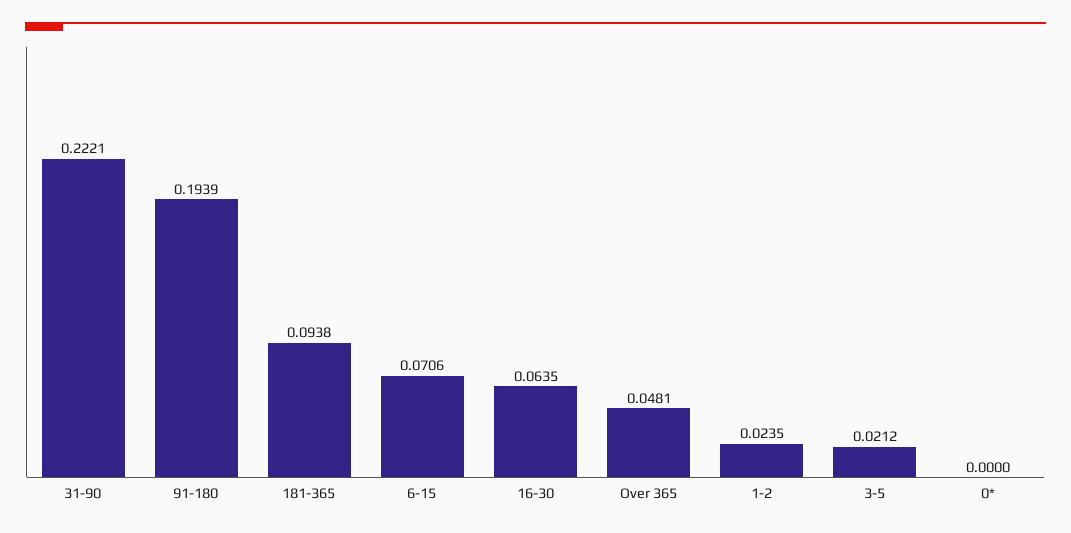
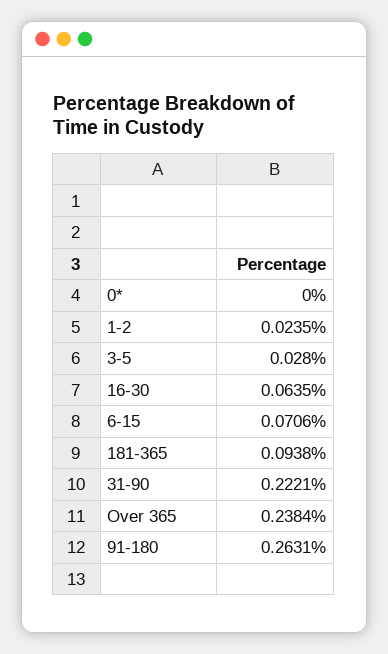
  {
    "31-90": 0.2221,
-   "91-180": 0.1939,
+   "91-180": 0.2631,
    "181-365": 0.0938,
    "6-15": 0.0706,
    "16-30": 0.0635,
-   "Over 365": 0.0481,
+   "Over 365": 0.2384,
    "1-2": 0.0235,
-   "3-5": 0.0212,
+   "3-5": 0.028,
    "0*": 0
  }

